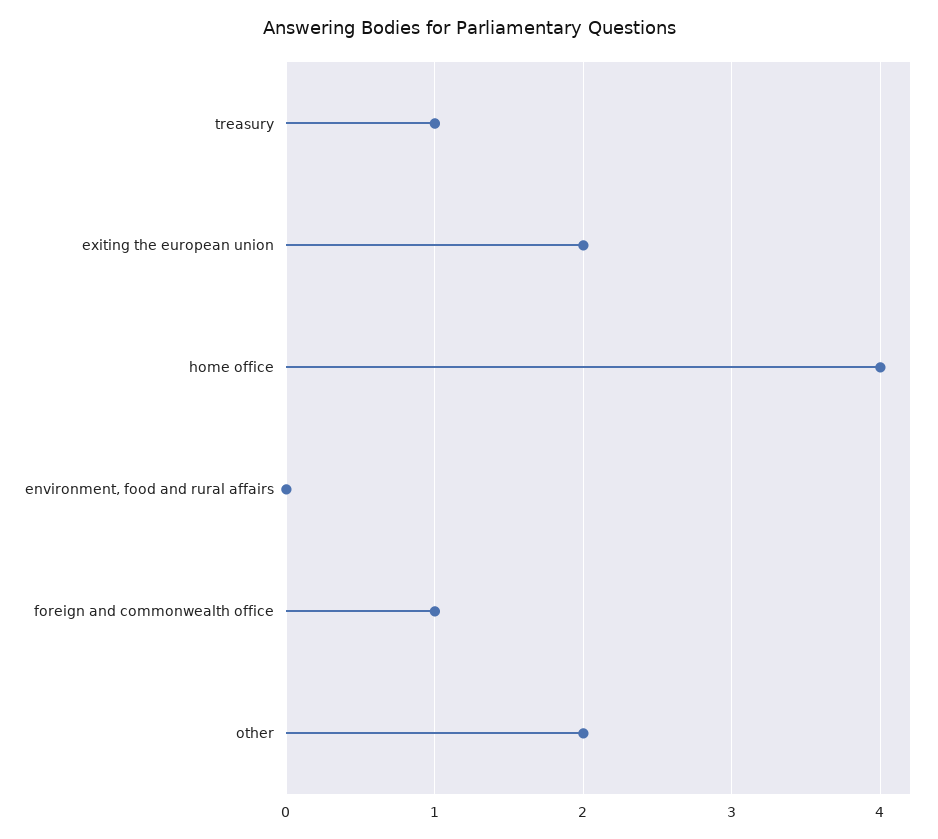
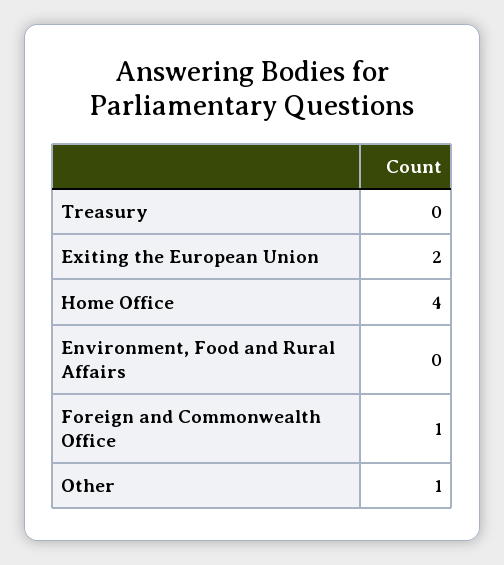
  {
-   "treasury": 1,
+   "treasury": 0,
    "exiting the european union": 2,
    "home office": 4,
    "environment, food and rural affairs": 0,
    "foreign and commonwealth office": 1,
-   "other": 2
+   "other": 1
  }

